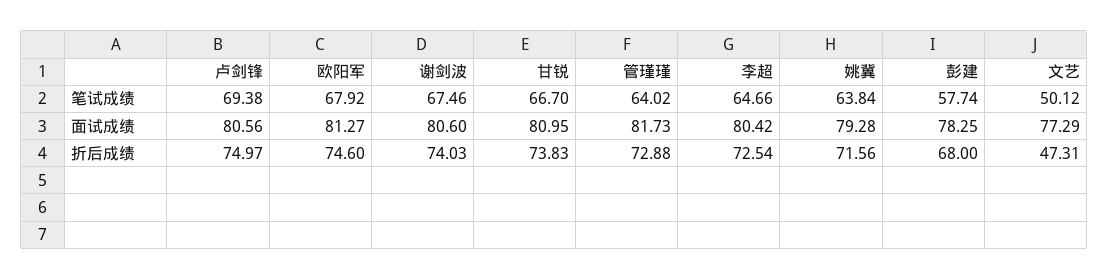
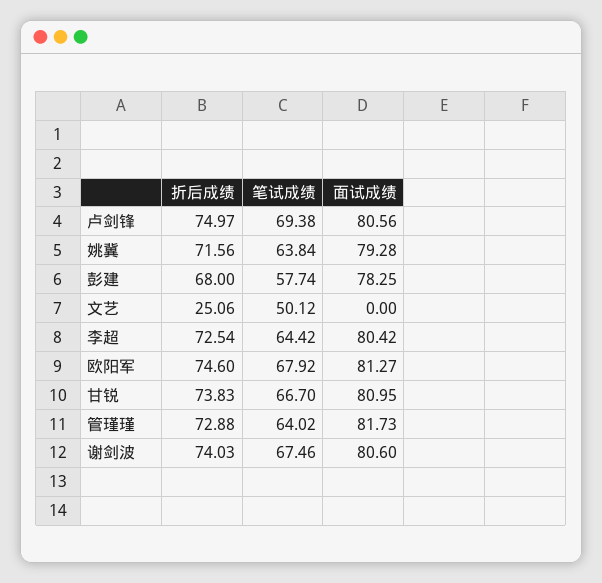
  {
    "卢剑锋": {
      "笔试成绩": 69.38,
      "面试成绩": 80.56,
      "折后成绩": 74.97
    },
    "欧阳军": {
      "笔试成绩": 67.92,
      "面试成绩": 81.27,
      "折后成绩": 74.6
    },
    "谢剑波": {
      "笔试成绩": 67.46,
      "面试成绩": 80.6,
      "折后成绩": 74.03
    },
    "甘锐": {
      "笔试成绩": 66.7,
      "面试成绩": 80.95,
      "折后成绩": 73.83
    },
    "管瑾瑾": {
      "笔试成绩": 64.02,
      "面试成绩": 81.73,
      "折后成绩": 72.88
    },
    "李超": {
-     "笔试成绩": 64.66,
+     "笔试成绩": 64.42,
      "面试成绩": 80.42,
      "折后成绩": 72.54
    },
    "姚冀": {
      "笔试成绩": 63.84,
      "面试成绩": 79.28,
      "折后成绩": 71.56
    },
    "彭建": {
      "笔试成绩": 57.74,
      "面试成绩": 78.25,
      "折后成绩": 68
    },
    "文艺": {
      "笔试成绩": 50.12,
-     "面试成绩": 77.29,
+     "面试成绩": 0,
-     "折后成绩": 47.31
+     "折后成绩": 25.06
    }
  }

